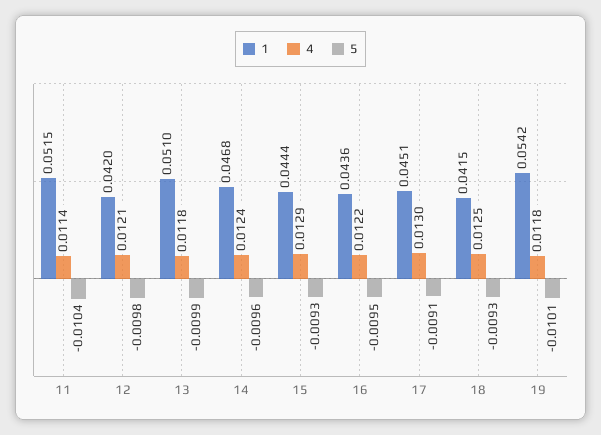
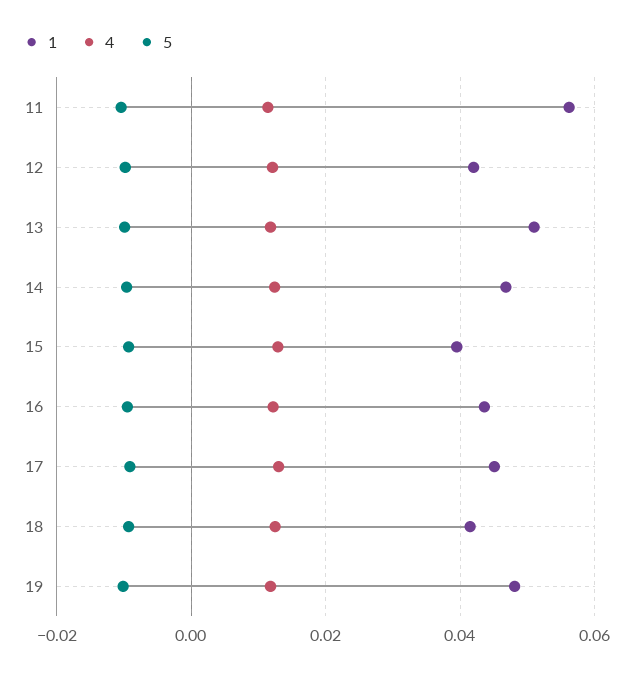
  {
    "1": {
-     "11": 0.0515,
+     "11": 0.056,
      "12": 0.042,
      "13": 0.051,
      "14": 0.0468,
-     "15": 0.0444,
+     "15": 0.04,
      "16": 0.0436,
      "17": 0.0451,
      "18": 0.0415,
-     "19": 0.0542
+     "19": 0.048
    },
    "4": {
      "11": 0.0114,
      "12": 0.0121,
      "13": 0.0118,
      "14": 0.0124,
      "15": 0.0129,
      "16": 0.0122,
      "17": 0.013,
      "18": 0.0125,
      "19": 0.0118
    },
    "5": {
      "11": -0.0104,
      "12": -0.0098,
      "13": -0.0099,
      "14": -0.0096,
      "15": -0.0093,
      "16": -0.0095,
      "17": -0.0091,
      "18": -0.0093,
      "19": -0.0101
    }
  }

